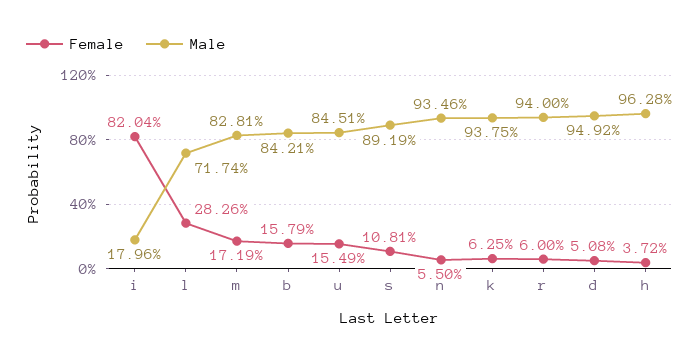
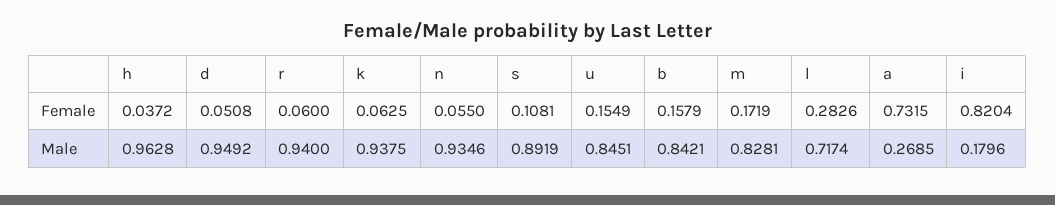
  {
    "Female": {
      "i": 0.8204,
      "l": 0.2826,
      "m": 0.1719,
      "b": 0.1579,
      "u": 0.1549,
      "s": 0.1081,
      "n": 0.055,
      "k": 0.0625,
      "r": 0.06,
      "d": 0.0508,
-     "h": 0.0372
+     "h": 0.0372,
+     "a": 0.7315
    },
    "Male": {
      "i": 0.1796,
      "l": 0.7174,
      "m": 0.8281,
      "b": 0.8421,
      "u": 0.8451,
      "s": 0.8919,
      "n": 0.9346,
      "k": 0.9375,
      "r": 0.94,
      "d": 0.9492,
-     "h": 0.9628
+     "h": 0.9628,
+     "a": 0.2685
    }
  }

